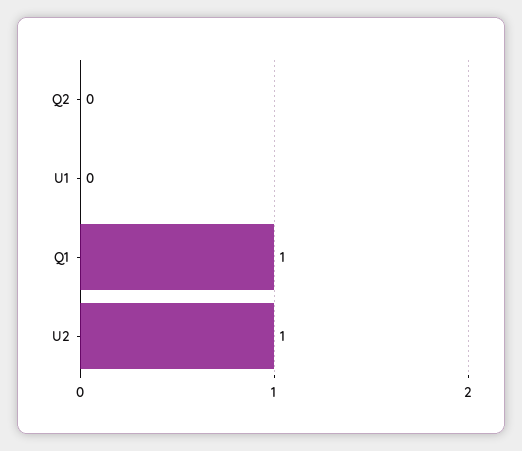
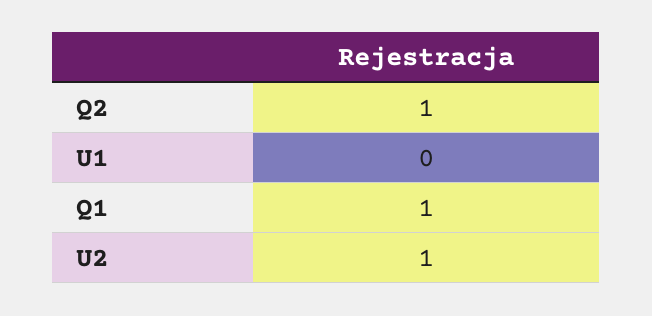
  {
-   "Q2": 0,
+   "Q2": 1,
    "U1": 0,
    "Q1": 1,
    "U2": 1
  }

